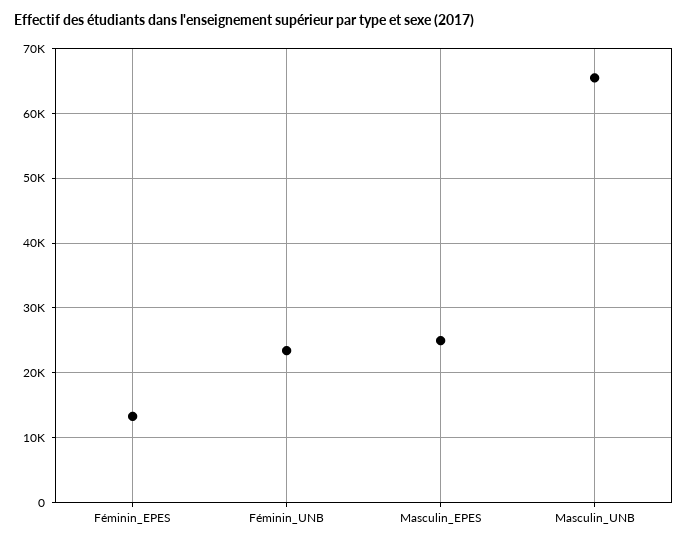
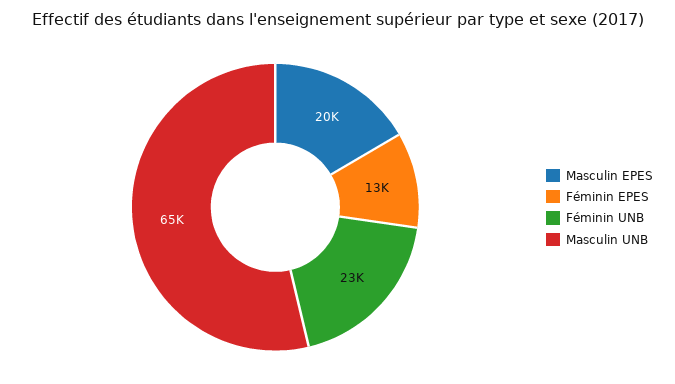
  {
    "Féminin_EPES": 13000,
    "Féminin_UNB": 23000,
-   "Masculin_EPES": 25000,
+   "Masculin_EPES": 20000,
    "Masculin_UNB": 65000
  }

